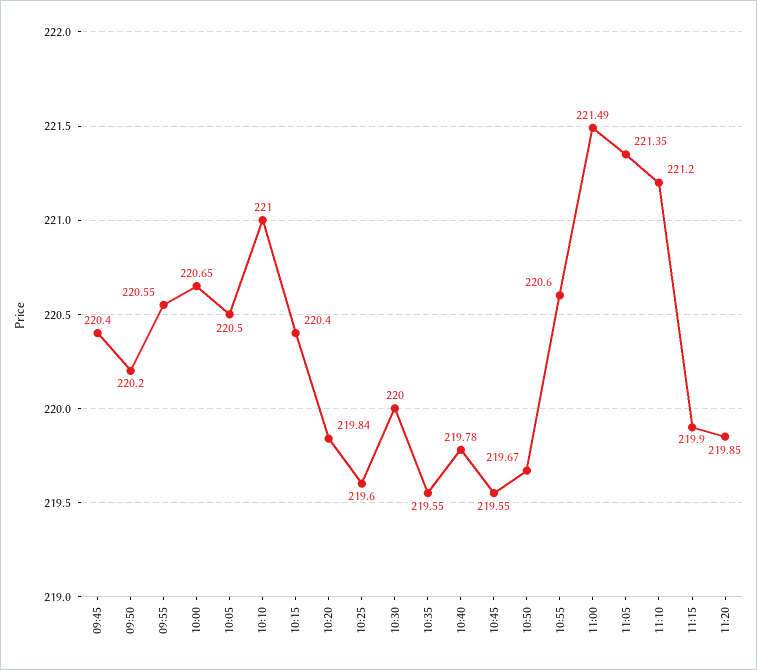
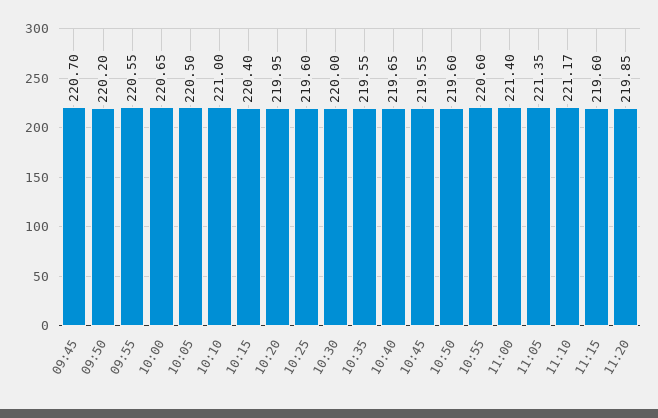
  {
-   "09:45": 220.4,
+   "09:45": 220.7,
    "09:50": 220.2,
    "09:55": 220.55,
    "10:00": 220.65,
    "10:05": 220.5,
    "10:10": 221,
    "10:15": 220.4,
-   "10:20": 219.84,
+   "10:20": 219.95,
    "10:25": 219.6,
    "10:30": 220,
    "10:35": 219.55,
-   "10:40": 219.78,
+   "10:40": 219.65,
    "10:45": 219.55,
-   "10:50": 219.67,
+   "10:50": 219.6,
    "10:55": 220.6,
-   "11:00": 221.49,
+   "11:00": 221.4,
    "11:05": 221.35,
-   "11:10": 221.2,
+   "11:10": 221.17,
-   "11:15": 219.9,
+   "11:15": 219.6,
    "11:20": 219.85
  }

